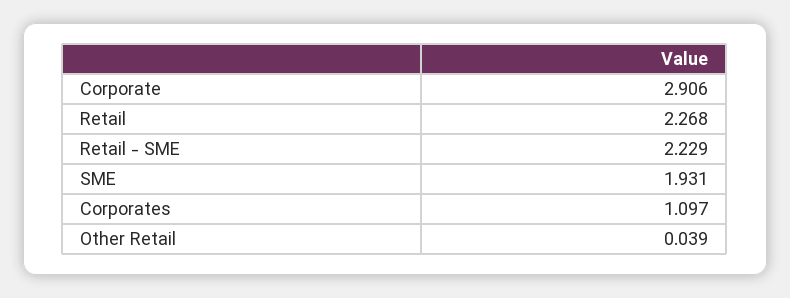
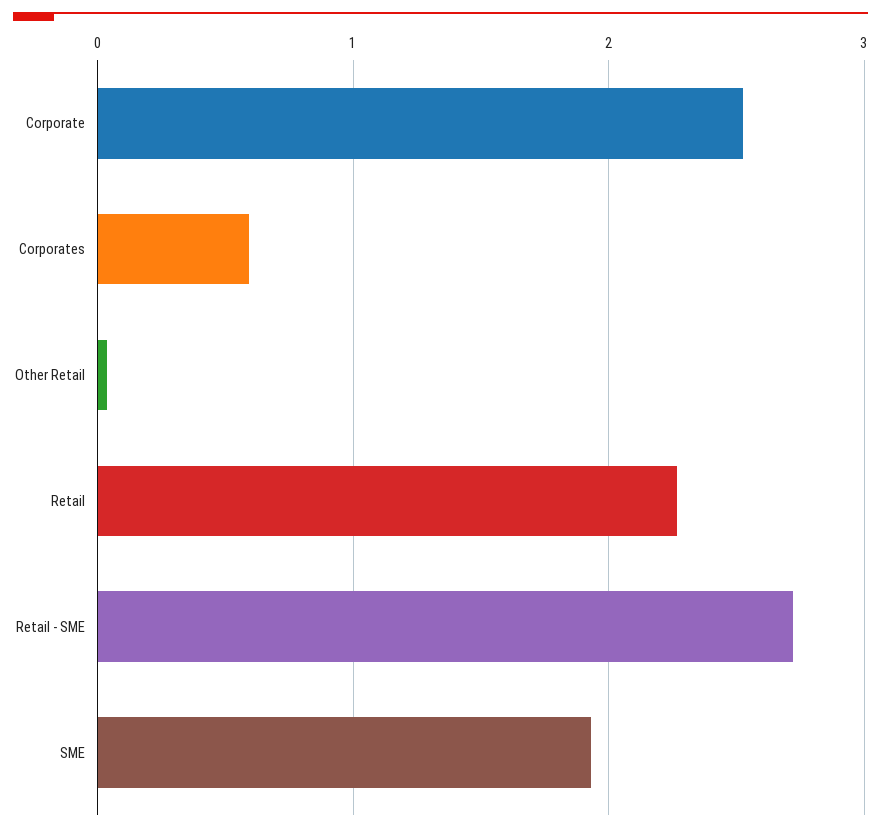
  {
-   "Corporate": 2.906,
+   "Corporate": 2.5,
    "Retail": 2.268,
-   "Retail - SME": 2.229,
+   "Retail - SME": 2.7,
    "SME": 1.931,
-   "Corporates": 1.097,
+   "Corporates": 0.6,
    "Other Retail": 0.039
  }

